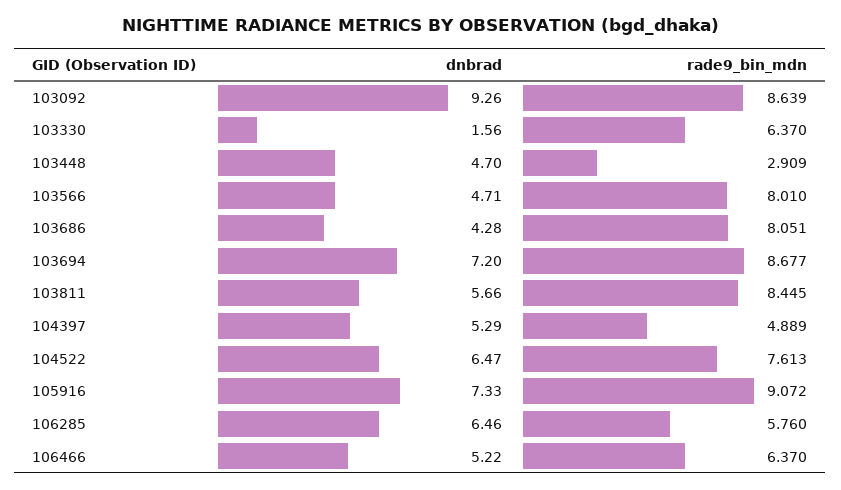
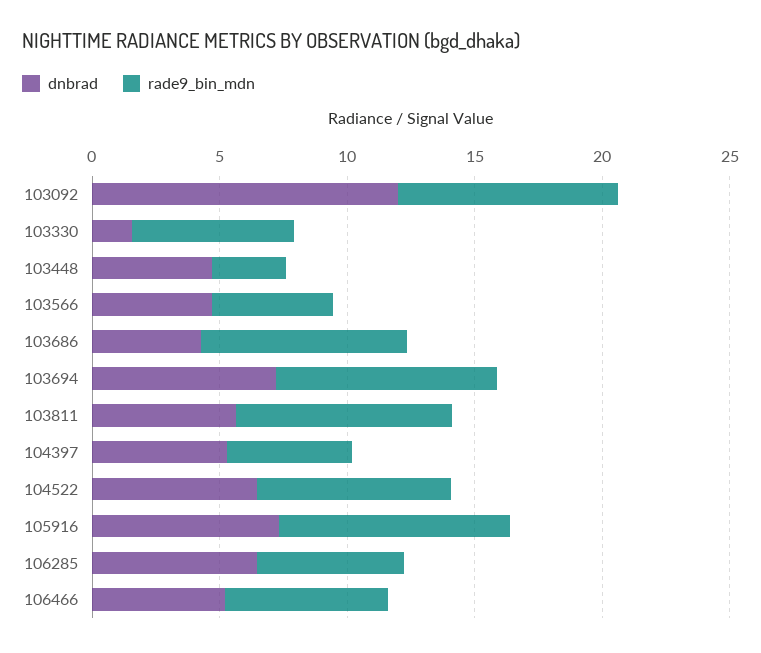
  {
    "dnbrad": {
-     "103092": 9.26,
+     "103092": 12,
      "103330": 1.56,
      "103448": 4.7,
      "103566": 4.71,
      "103686": 4.28,
      "103694": 7.2,
      "103811": 5.66,
      "104397": 5.29,
      "104522": 6.47,
      "105916": 7.33,
      "106285": 6.46,
      "106466": 5.22
    },
    "rade9_bin_mdn": {
      "103092": 8.639,
      "103330": 6.37,
      "103448": 2.909,
-     "103566": 8.01,
+     "103566": 5,
      "103686": 8.051,
      "103694": 8.677,
      "103811": 8.445,
      "104397": 4.889,
      "104522": 7.613,
      "105916": 9.072,
      "106285": 5.76,
      "106466": 6.37
    }
  }

